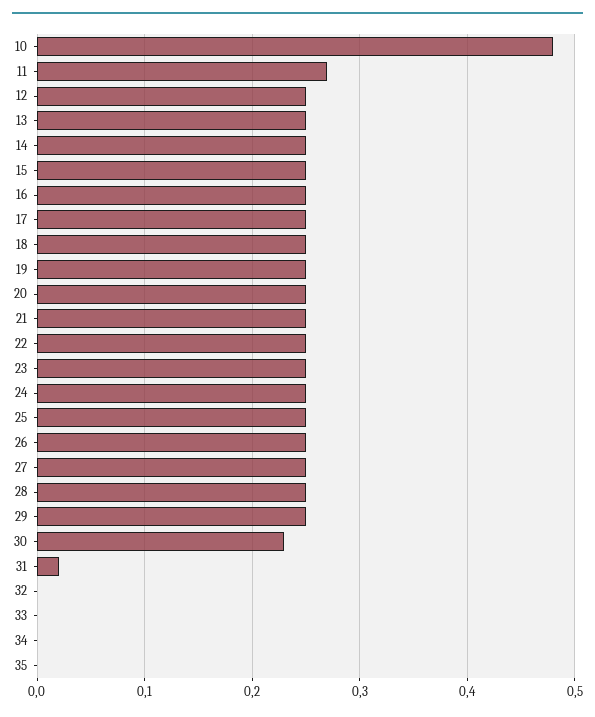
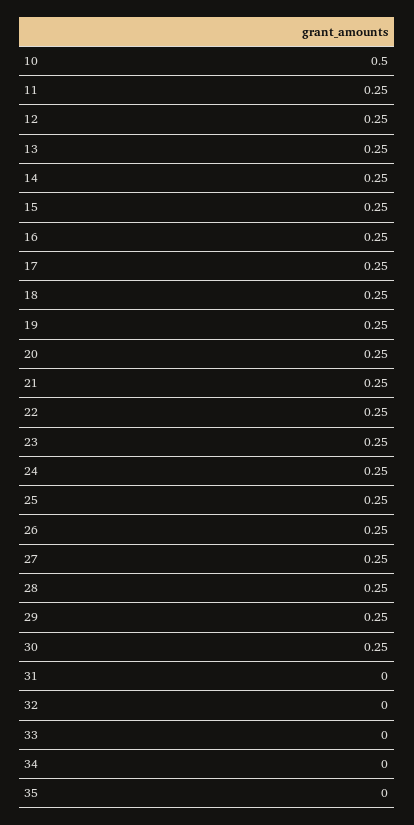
  {
-   "10": 0.48,
+   "10": 0.5,
-   "11": 0.27,
+   "11": 0.25,
    "12": 0.25,
    "13": 0.25,
    "14": 0.25,
    "15": 0.25,
    "16": 0.25,
    "17": 0.25,
    "18": 0.25,
    "19": 0.25,
    "20": 0.25,
    "21": 0.25,
    "22": 0.25,
    "23": 0.25,
    "24": 0.25,
    "25": 0.25,
    "26": 0.25,
    "27": 0.25,
    "28": 0.25,
    "29": 0.25,
-   "30": 0.23,
+   "30": 0.25,
-   "31": 0.02,
+   "31": 0,
    "32": 0,
    "33": 0,
    "34": 0,
    "35": 0
  }

